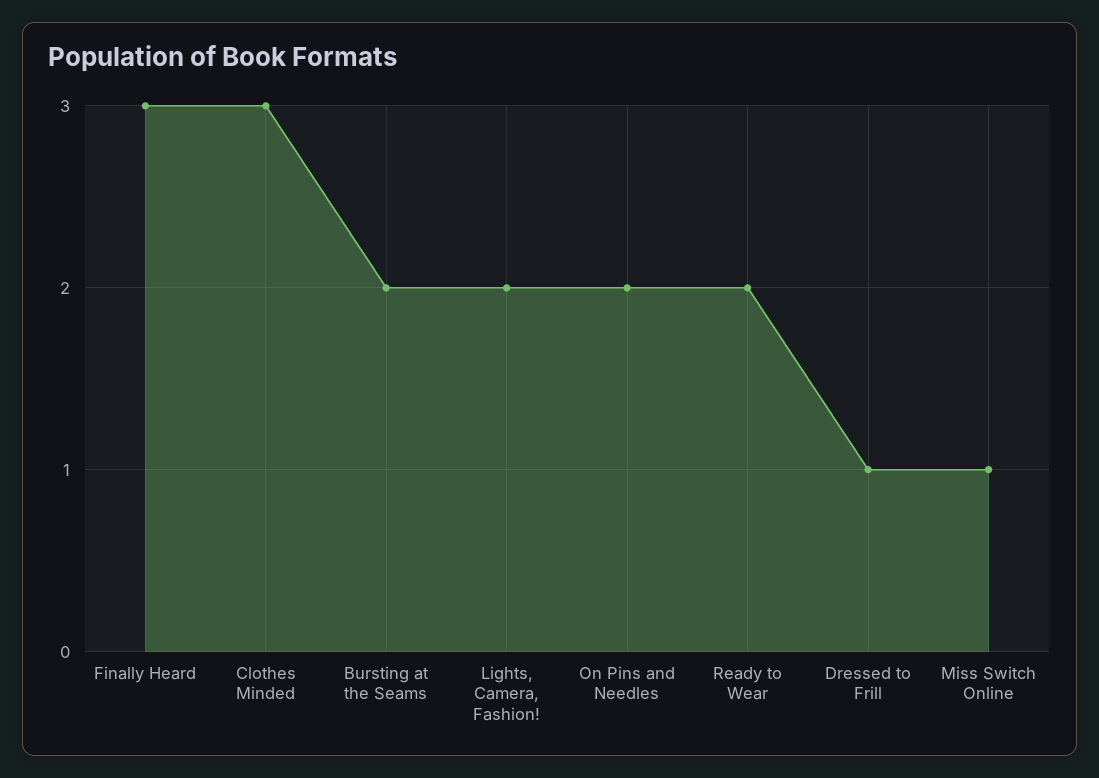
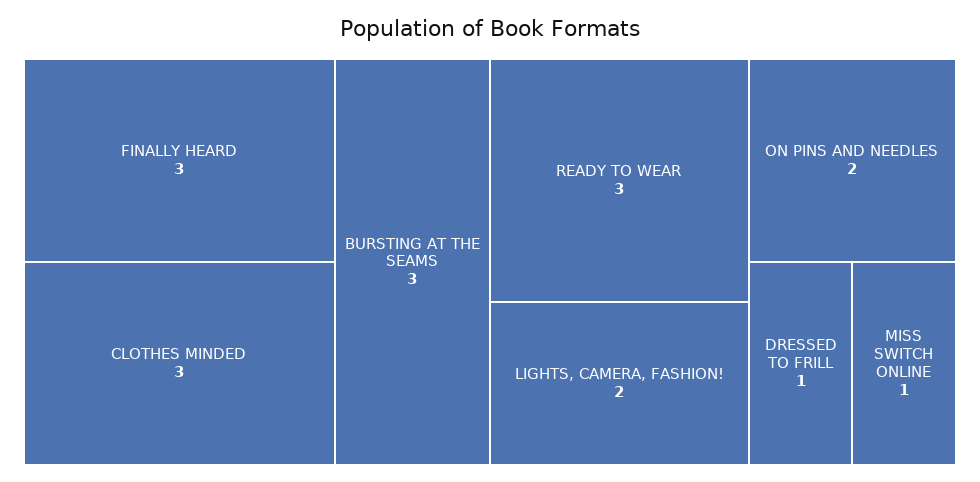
  {
    "Finally Heard": 3,
    "Clothes Minded": 3,
-   "Bursting at the Seams": 2,
+   "Bursting at the Seams": 3,
    "Lights, Camera, Fashion!": 2,
    "On Pins and Needles": 2,
-   "Ready to Wear": 2,
+   "Ready to Wear": 3,
    "Dressed to Frill": 1,
    "Miss Switch Online": 1
  }

